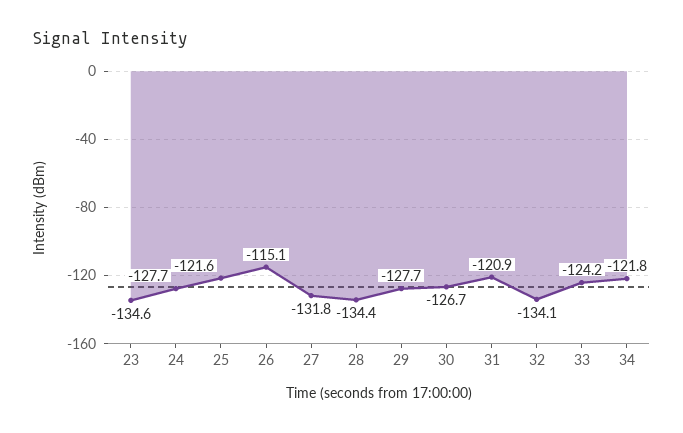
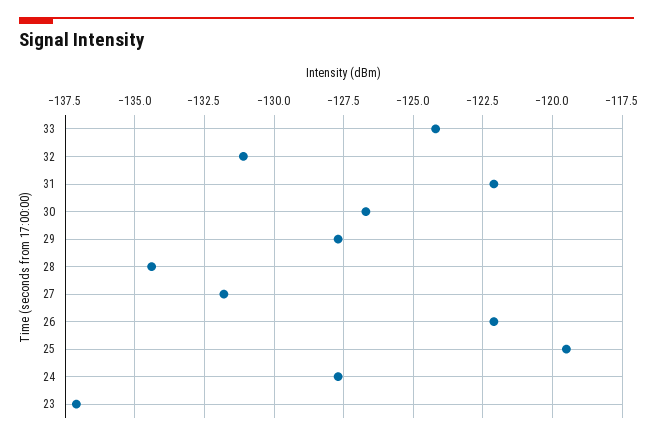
  {
-   "23": -134.6,
+   "23": -137,
    "24": -127.7,
-   "25": -121.6,
+   "25": -119.5,
-   "26": -115.1,
+   "26": -122,
    "27": -131.8,
    "28": -134.4,
    "29": -127.7,
    "30": -126.7,
-   "31": -120.9,
+   "31": -122,
-   "32": -134.1,
+   "32": -131,
-   "33": -124.2,
+   "33": -124.2
-   "34": -121.8
  }

